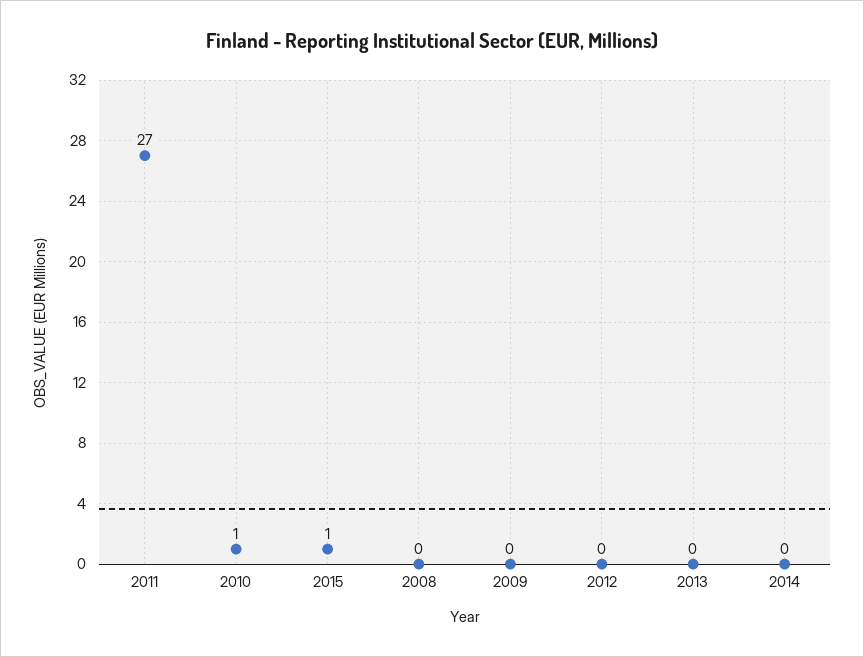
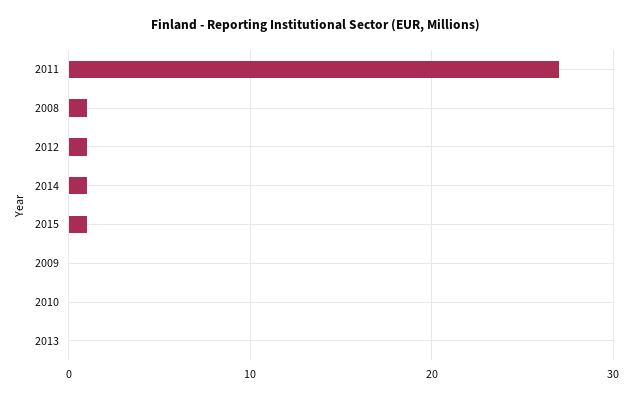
  {
    "2011": 27,
-   "2010": 1,
+   "2010": 0,
    "2015": 1,
-   "2008": 0,
+   "2008": 1,
    "2009": 0,
-   "2012": 0,
+   "2012": 1,
    "2013": 0,
-   "2014": 0
+   "2014": 1
  }

